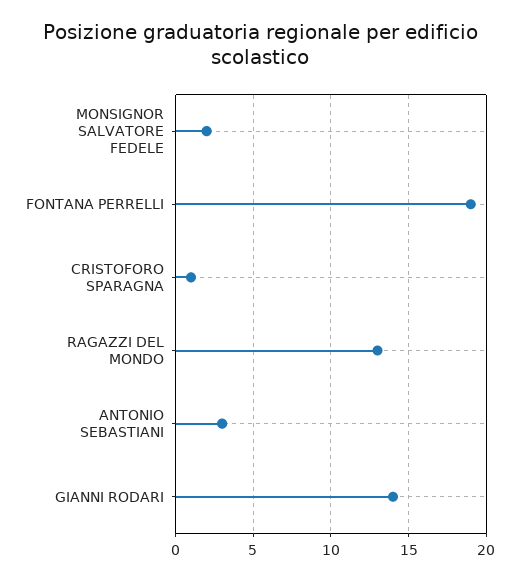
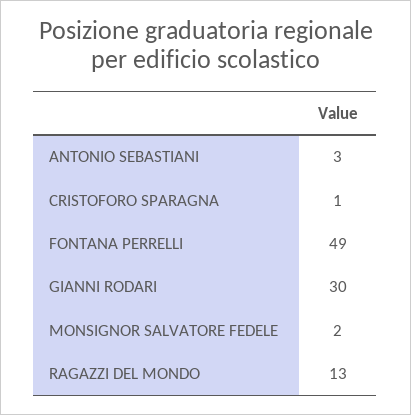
  {
    "MONSIGNOR SALVATORE FEDELE": 2,
-   "FONTANA PERRELLI": 19,
+   "FONTANA PERRELLI": 49,
    "CRISTOFORO SPARAGNA": 1,
    "RAGAZZI DEL MONDO": 13,
    "ANTONIO SEBASTIANI": 3,
-   "GIANNI RODARI": 14
+   "GIANNI RODARI": 30
  }

